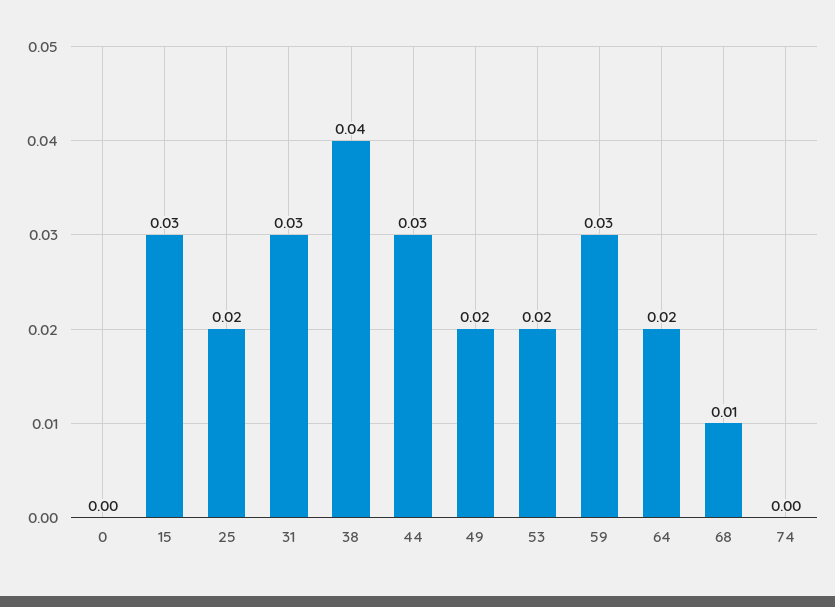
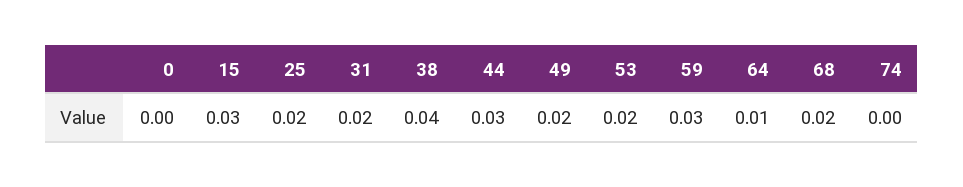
  {
    "0": 0,
    "15": 0.03,
    "25": 0.02,
-   "31": 0.03,
+   "31": 0.02,
    "38": 0.04,
    "44": 0.03,
    "49": 0.02,
    "53": 0.02,
    "59": 0.03,
-   "64": 0.02,
+   "64": 0.01,
-   "68": 0.01,
+   "68": 0.02,
    "74": 0
  }

